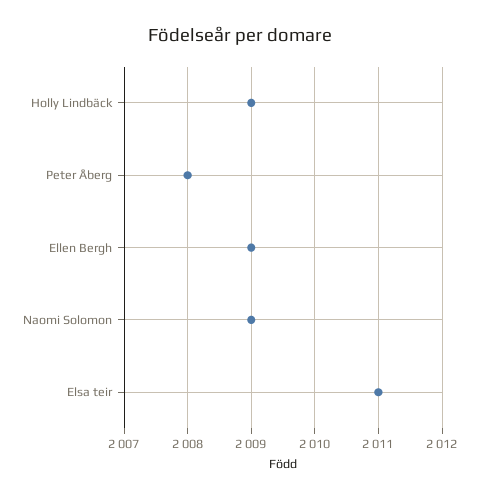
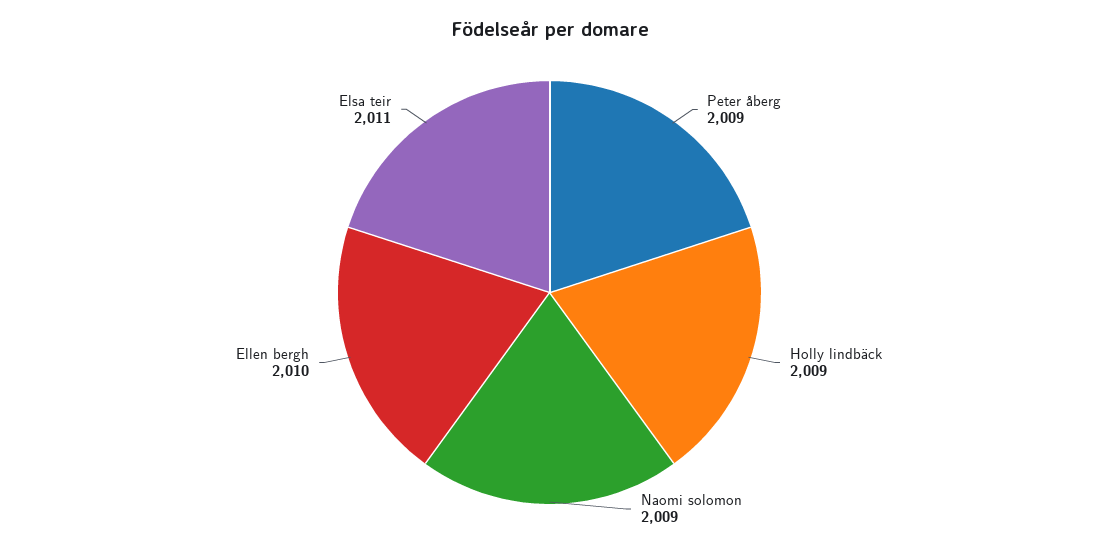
  {
    "Holly Lindbäck": 2009,
-   "Peter Åberg": 2008,
+   "Peter Åberg": 2009,
-   "Ellen Bergh": 2009,
+   "Ellen Bergh": 2010,
    "Naomi Solomon": 2009,
    "Elsa teir": 2011
  }

